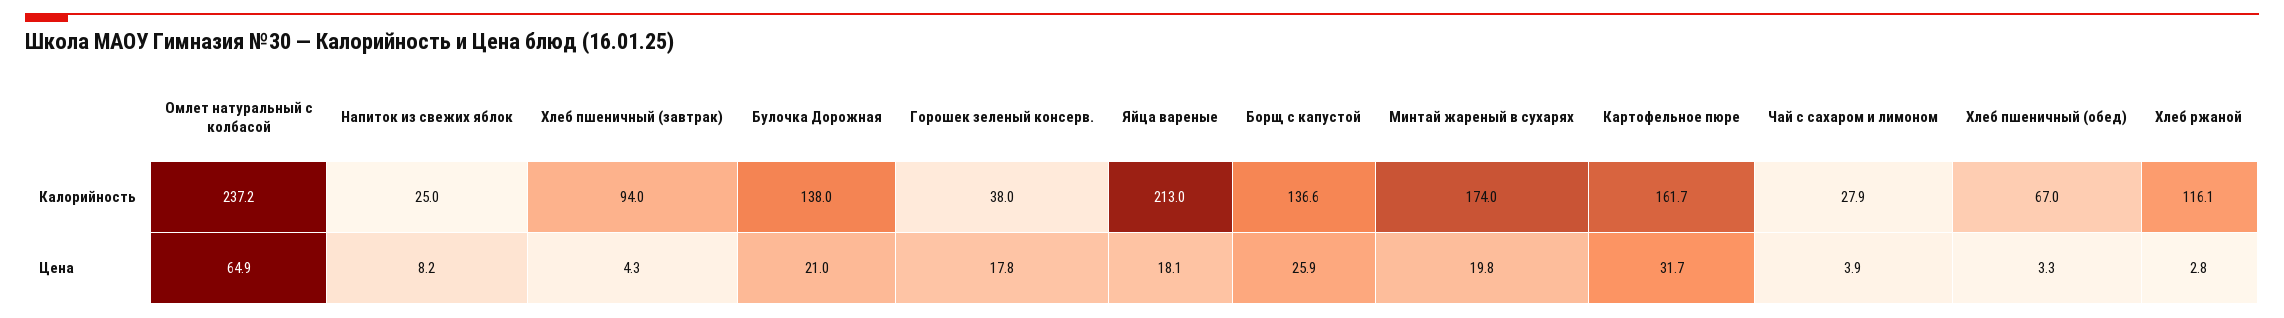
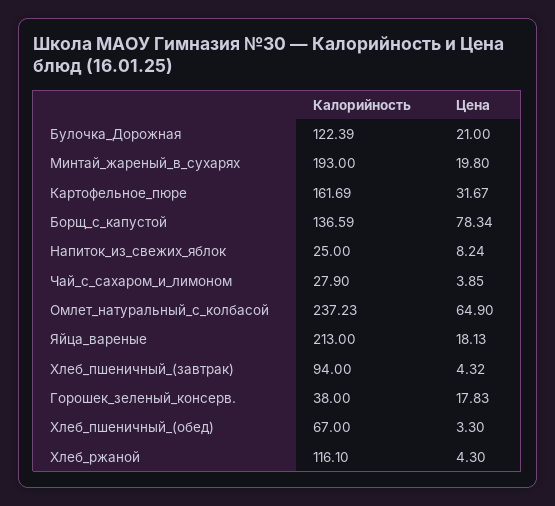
  {
    "Омлет натуральный с колбасой": {
      "Калорийность": 237.23,
      "Цена": 64.9
    },
    "Напиток из свежих яблок": {
      "Калорийность": 25,
      "Цена": 8.24
    },
    "Хлеб пшеничный (завтрак)": {
      "Калорийность": 94,
      "Цена": 4.32
    },
    "Булочка Дорожная": {
-     "Калорийность": 138,
+     "Калорийность": 122.39,
      "Цена": 21
    },
    "Горошек зеленый консерв.": {
      "Калорийность": 38,
      "Цена": 17.83
    },
    "Яйца вареные": {
      "Калорийность": 213,
      "Цена": 18.13
    },
    "Борщ с капустой": {
      "Калорийность": 136.59,
-     "Цена": 25.9
+     "Цена": 78.34
    },
    "Минтай жареный в сухарях": {
-     "Калорийность": 174,
+     "Калорийность": 193,
      "Цена": 19.8
    },
    "Картофельное пюре": {
      "Калорийность": 161.69,
      "Цена": 31.67
    },
    "Чай с сахаром и лимоном": {
      "Калорийность": 27.9,
      "Цена": 3.85
    },
    "Хлеб пшеничный (обед)": {
      "Калорийность": 67,
      "Цена": 3.3
    },
    "Хлеб ржаной": {
      "Калорийность": 116.1,
-     "Цена": 2.8
+     "Цена": 4.3
    }
  }

